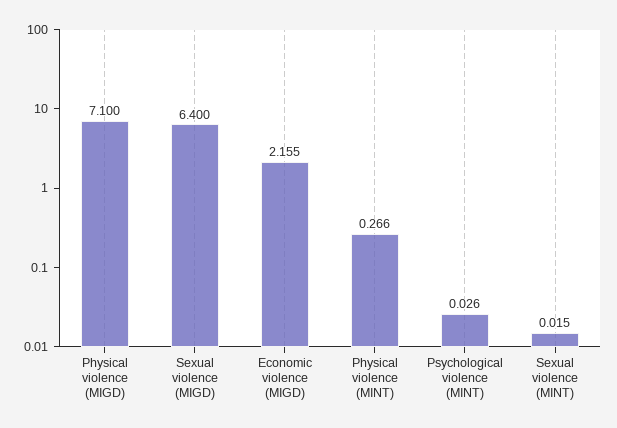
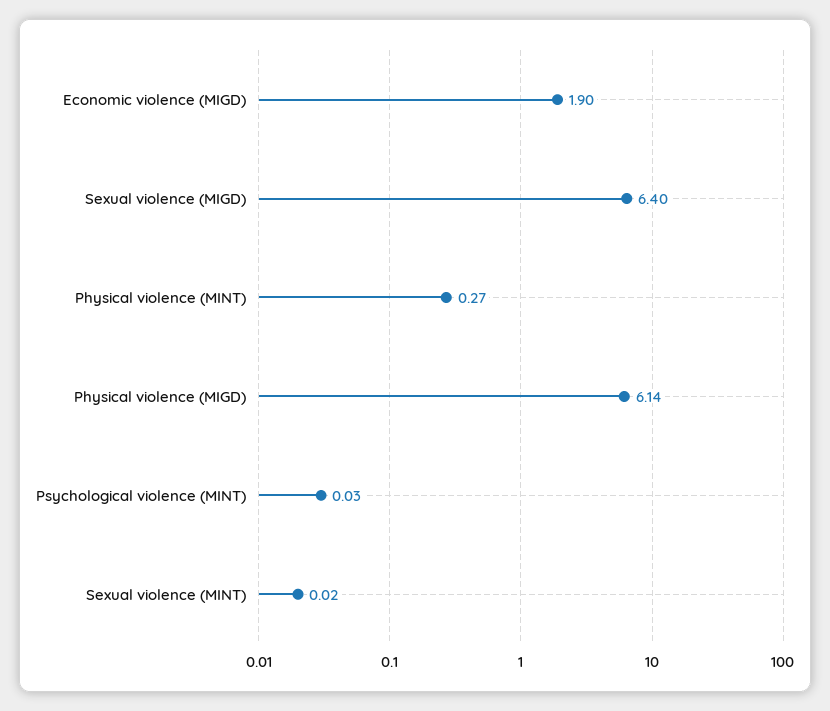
  {
-   "Physical violence (MIGD)": 7.1,
+   "Physical violence (MIGD)": 6.14,
    "Sexual violence (MIGD)": 6.4,
-   "Economic violence (MIGD)": 2.155,
+   "Economic violence (MIGD)": 1.9,
    "Physical violence (MINT)": 0.266,
    "Psychological violence (MINT)": 0.026,
    "Sexual violence (MINT)": 0.015
  }

